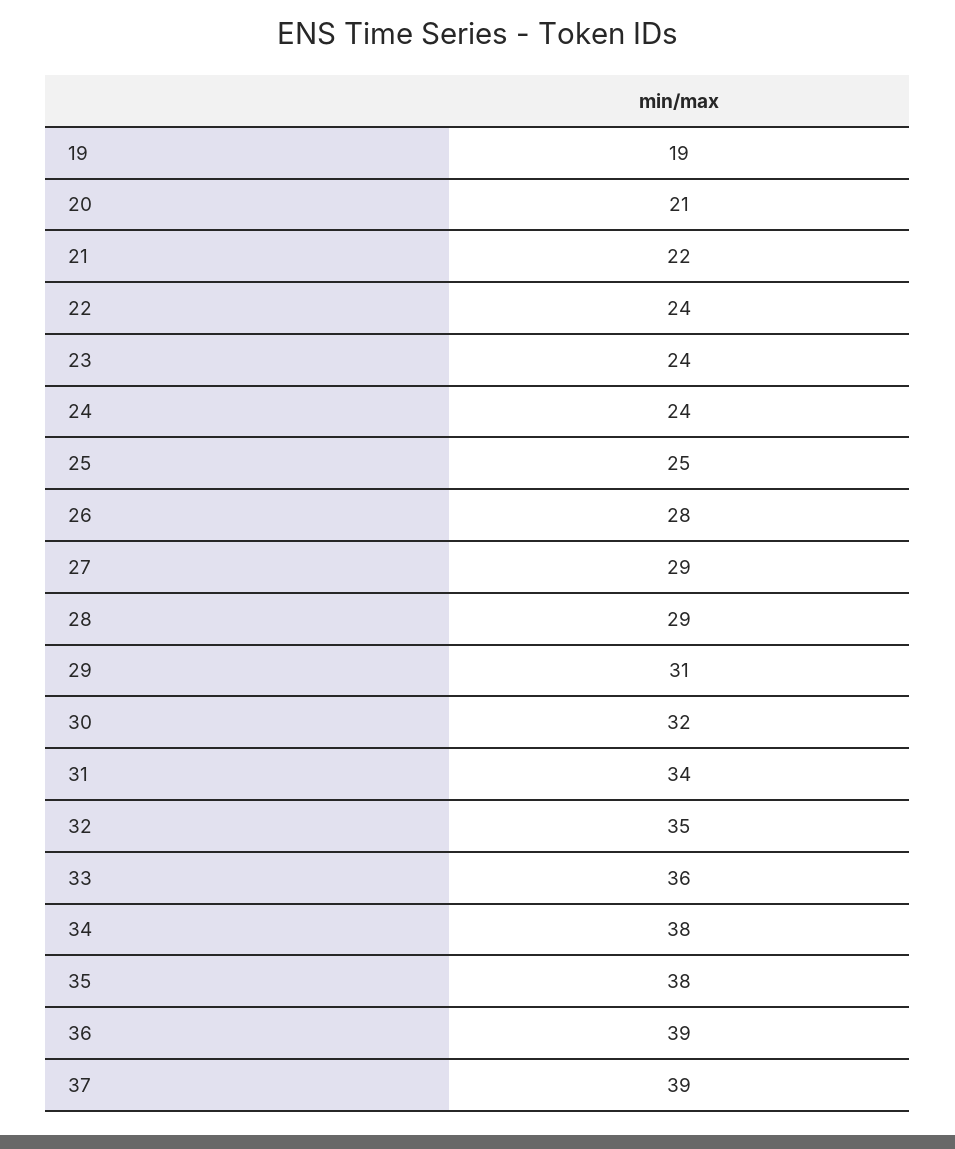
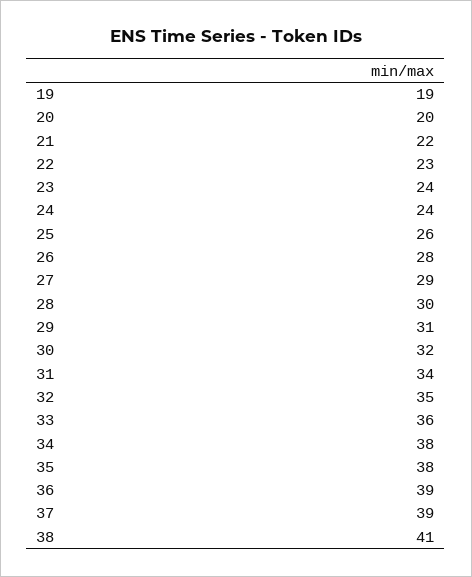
  {
    "19": 19,
-   "20": 21,
+   "20": 20,
    "21": 22,
-   "22": 24,
+   "22": 23,
    "23": 24,
    "24": 24,
-   "25": 25,
+   "25": 26,
    "26": 28,
    "27": 29,
-   "28": 29,
+   "28": 30,
    "29": 31,
    "30": 32,
    "31": 34,
    "32": 35,
    "33": 36,
    "34": 38,
    "35": 38,
    "36": 39,
-   "37": 39
+   "37": 39,
+   "38": 41
  }

